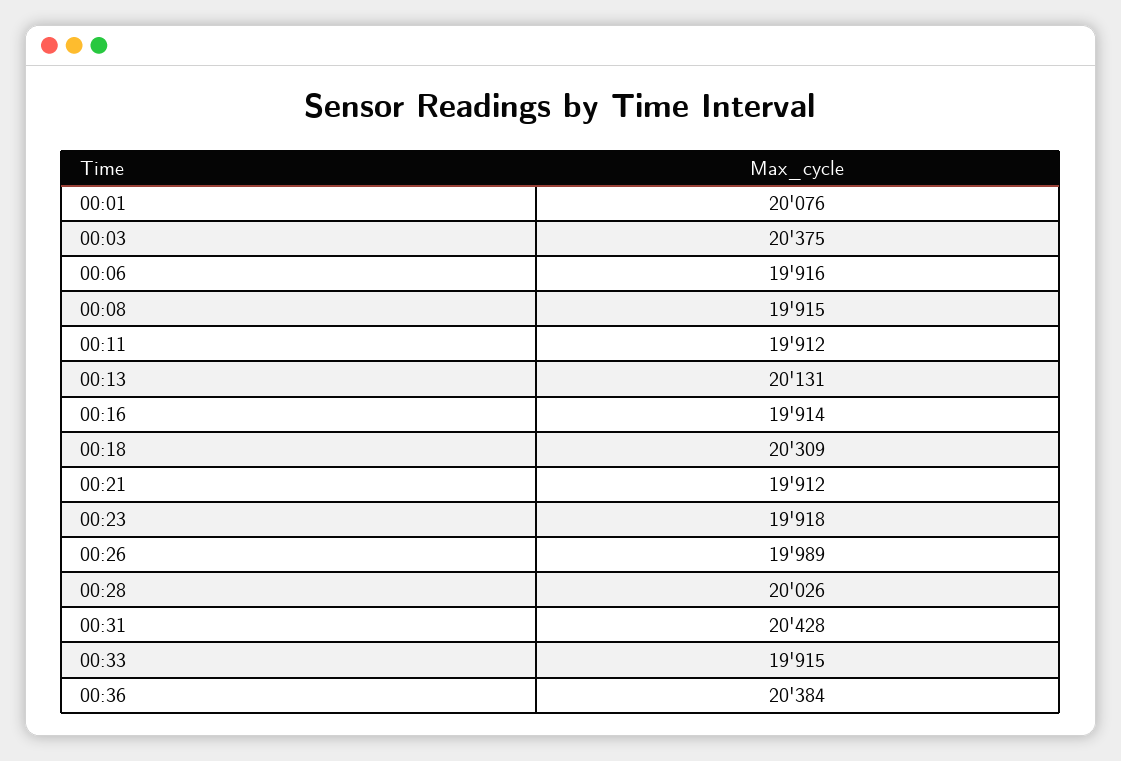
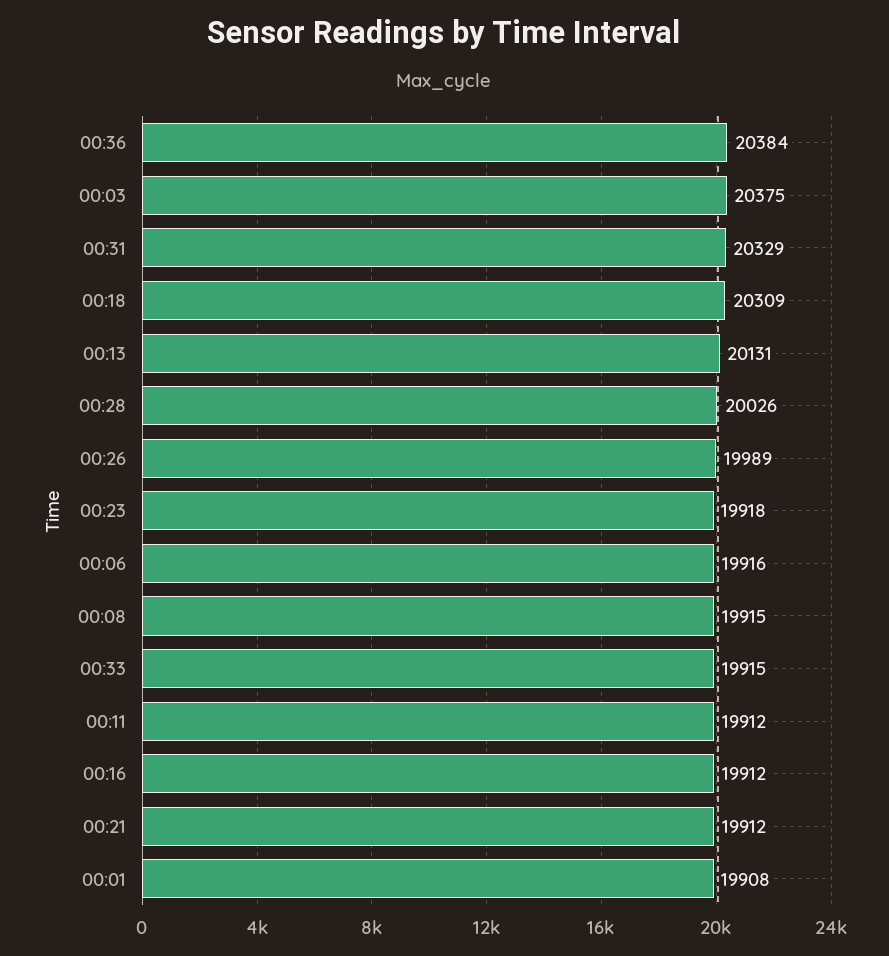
  {
-   "00:01": 20076,
+   "00:01": 19908,
    "00:03": 20375,
    "00:06": 19916,
    "00:08": 19915,
    "00:11": 19912,
    "00:13": 20131,
-   "00:16": 19914,
+   "00:16": 19912,
    "00:18": 20309,
    "00:21": 19912,
    "00:23": 19918,
    "00:26": 19989,
    "00:28": 20026,
-   "00:31": 20428,
+   "00:31": 20329,
    "00:33": 19915,
    "00:36": 20384
  }

